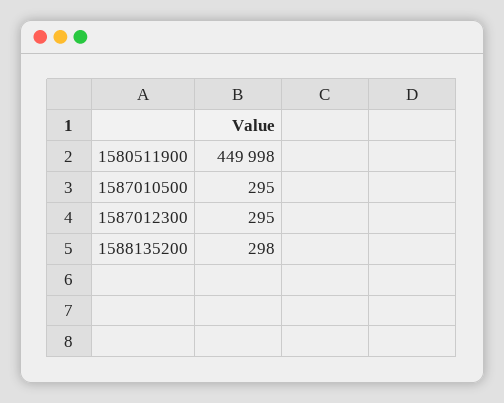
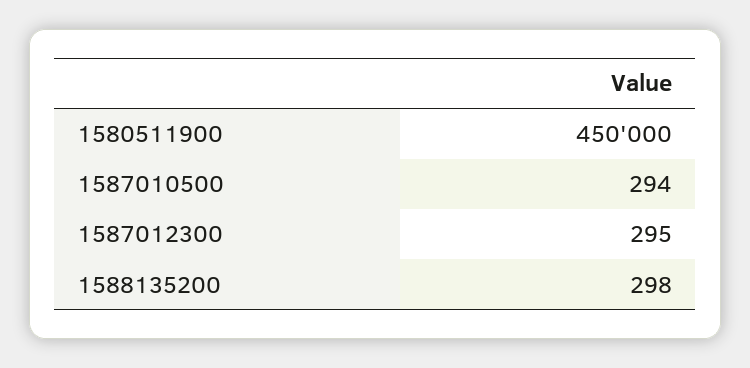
  {
-   "1580511900": 449998,
+   "1580511900": 450000,
-   "1587010500": 295,
+   "1587010500": 294,
    "1587012300": 295,
    "1588135200": 298
  }

